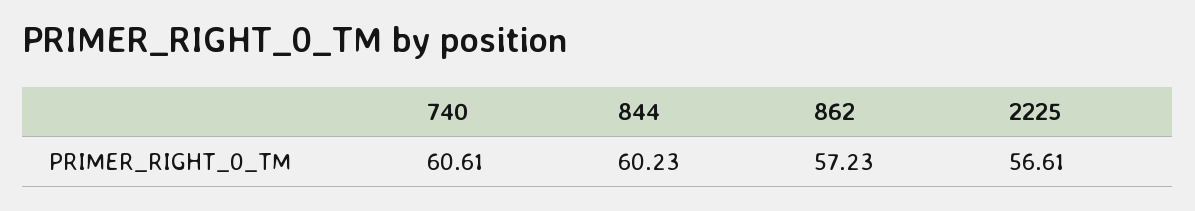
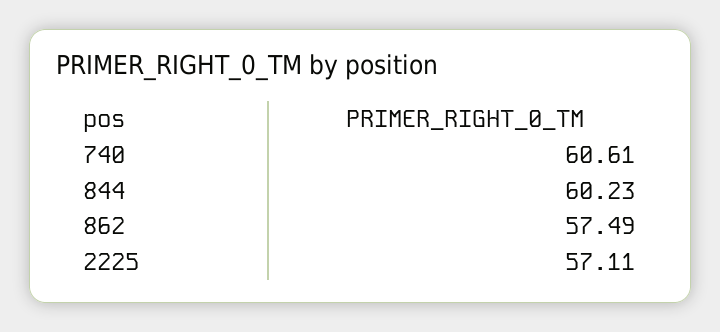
  {
    "740": 60.61,
    "844": 60.23,
-   "862": 57.23,
+   "862": 57.49,
-   "2225": 56.61
+   "2225": 57.11
  }

